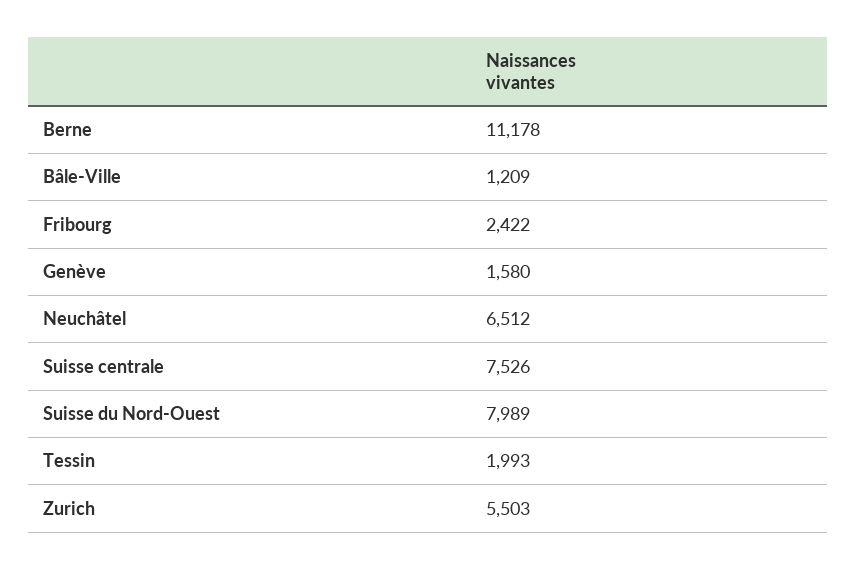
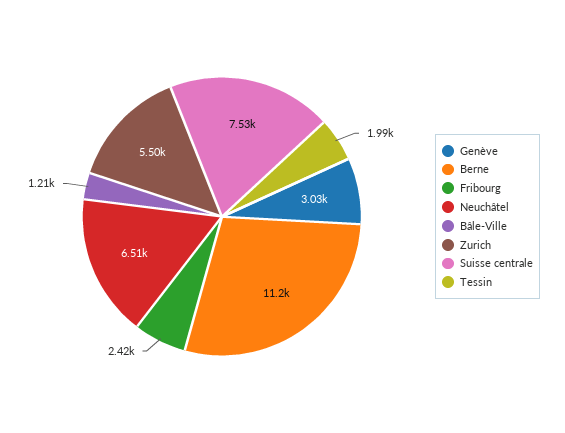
  {
    "Berne": 11178,
    "Bâle-Ville": 1209,
    "Fribourg": 2422,
-   "Genève": 1580,
+   "Genève": 3030,
    "Neuchâtel": 6512,
    "Suisse centrale": 7526,
-   "Suisse du Nord-Ouest": 7989,
    "Tessin": 1993,
    "Zurich": 5503
  }

